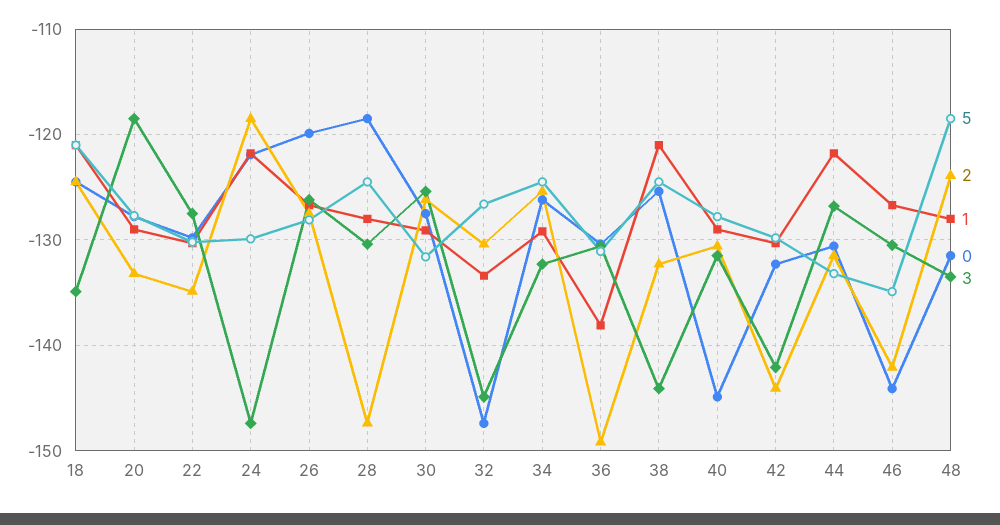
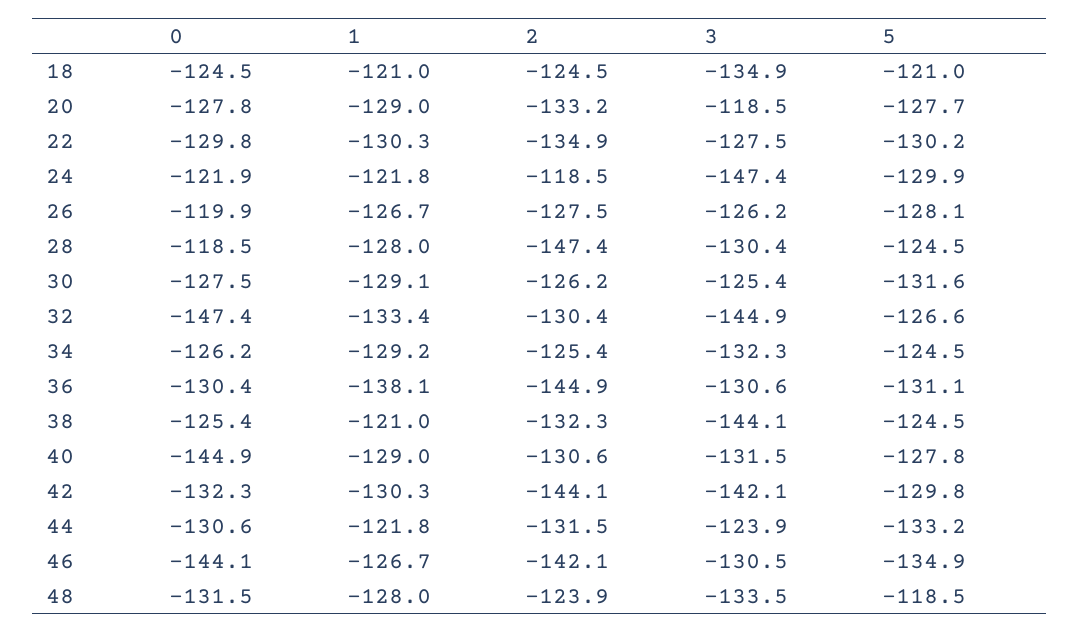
  {
    "5": {
      "18": -121,
      "20": -127.7,
      "22": -130.2,
      "24": -129.9,
      "26": -128.1,
      "28": -124.5,
      "30": -131.6,
      "32": -126.6,
      "34": -124.5,
      "36": -131.1,
      "38": -124.5,
      "40": -127.8,
      "42": -129.8,
      "44": -133.2,
      "46": -134.9,
      "48": -118.5
    },
    "2": {
      "18": -124.5,
      "20": -133.2,
      "22": -134.9,
      "24": -118.5,
      "26": -127.5,
      "28": -147.4,
      "30": -126.2,
      "32": -130.4,
      "34": -125.4,
-     "36": -149,
+     "36": -144.9,
      "38": -132.3,
      "40": -130.6,
      "42": -144.1,
      "44": -131.5,
      "46": -142.1,
      "48": -123.9
    },
    "1": {
      "18": -121,
      "20": -129,
      "22": -130.3,
      "24": -121.8,
      "26": -126.7,
      "28": -128,
      "30": -129.1,
      "32": -133.4,
      "34": -129.2,
      "36": -138.1,
      "38": -121,
      "40": -129,
      "42": -130.3,
      "44": -121.8,
      "46": -126.7,
      "48": -128
    },
    "0": {
      "18": -124.5,
      "20": -127.8,
      "22": -129.8,
      "24": -121.9,
      "26": -119.9,
      "28": -118.5,
      "30": -127.5,
      "32": -147.4,
      "34": -126.2,
      "36": -130.4,
      "38": -125.4,
      "40": -144.9,
      "42": -132.3,
      "44": -130.6,
      "46": -144.1,
      "48": -131.5
    },
    "3": {
      "18": -134.9,
      "20": -118.5,
      "22": -127.5,
      "24": -147.4,
      "26": -126.2,
      "28": -130.4,
      "30": -125.4,
      "32": -144.9,
      "34": -132.3,
      "36": -130.6,
      "38": -144.1,
      "40": -131.5,
      "42": -142.1,
-     "44": -127,
+     "44": -123.9,
      "46": -130.5,
      "48": -133.5
    }
  }

